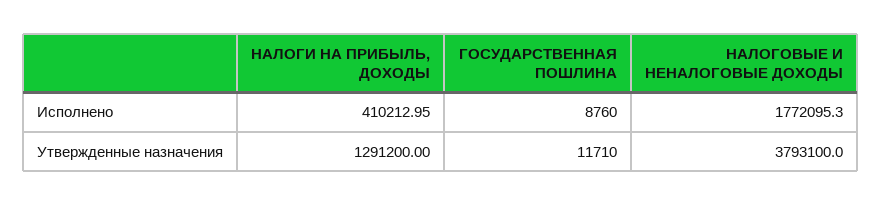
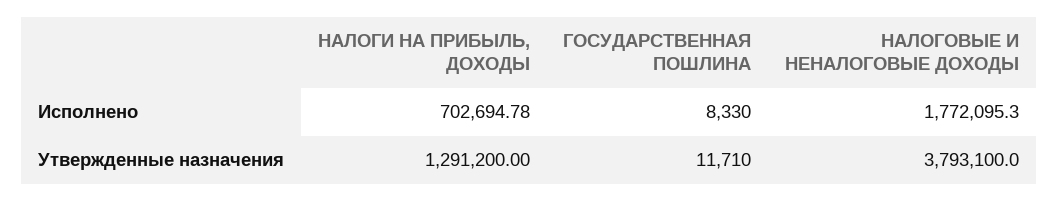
  {
    "НАЛОГИ НА ПРИБЫЛЬ, ДОХОДЫ": {
-     "Исполнено": 410212.95,
+     "Исполнено": 702694.78,
      "Утвержденные назначения": 1291200
    },
    "ГОСУДАРСТВЕННАЯ ПОШЛИНА": {
-     "Исполнено": 8760,
+     "Исполнено": 8330,
      "Утвержденные назначения": 11710
    },
    "НАЛОГОВЫЕ И НЕНАЛОГОВЫЕ ДОХОДЫ": {
      "Исполнено": 1772095.3,
      "Утвержденные назначения": 3793100
    }
  }

